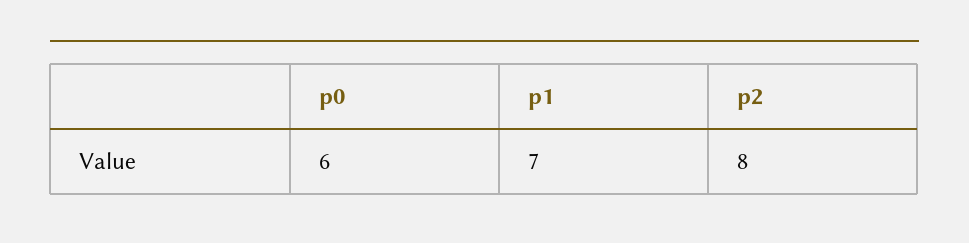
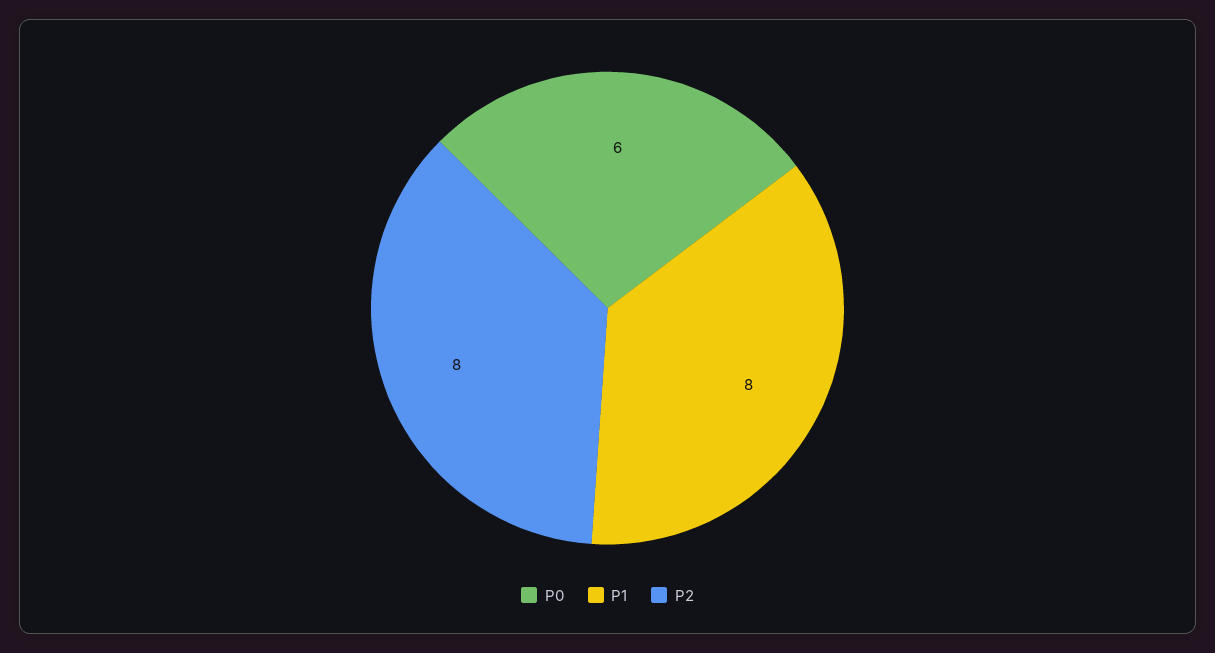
  {
    "p0": 6,
-   "p1": 7,
+   "p1": 8,
    "p2": 8
  }

